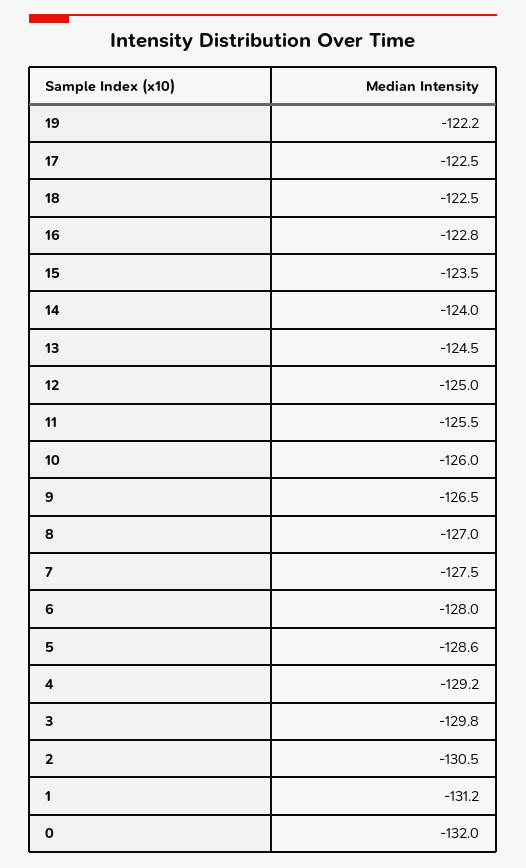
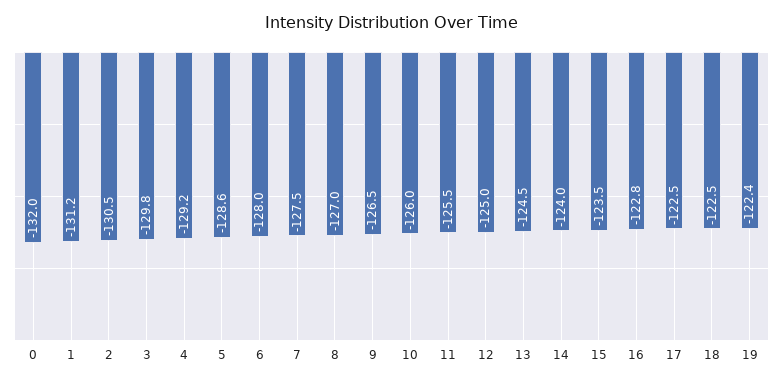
  {
-   "19": -122.2,
+   "19": -122.4,
    "17": -122.5,
    "18": -122.5,
    "16": -122.8,
    "15": -123.5,
    "14": -124,
    "13": -124.5,
    "12": -125,
    "11": -125.5,
    "10": -126,
    "9": -126.5,
    "8": -127,
    "7": -127.5,
    "6": -128,
    "5": -128.6,
    "4": -129.2,
    "3": -129.8,
    "2": -130.5,
    "1": -131.2,
    "0": -132
  }

